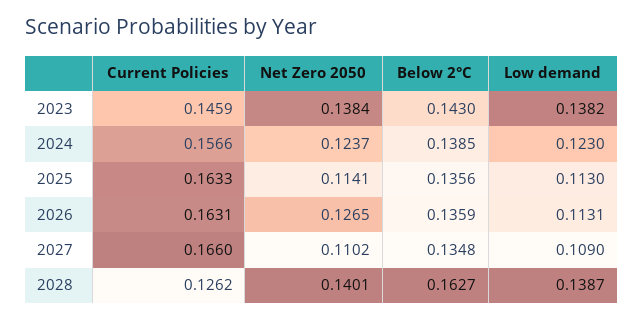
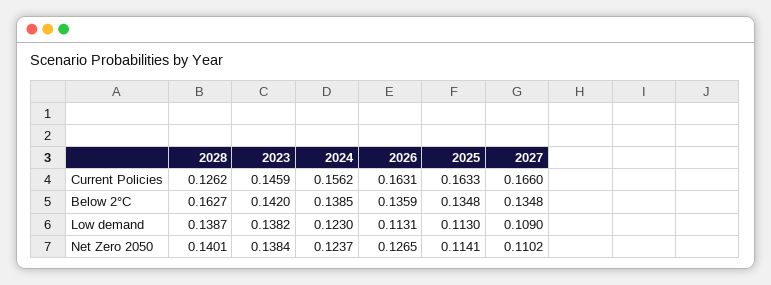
  {
    "Current Policies": {
      "2023": 0.1459,
-     "2024": 0.1566,
+     "2024": 0.1562,
      "2025": 0.1633,
      "2026": 0.1631,
      "2027": 0.166,
      "2028": 0.1262
    },
    "Net Zero 2050": {
      "2023": 0.1384,
      "2024": 0.1237,
      "2025": 0.1141,
      "2026": 0.1265,
      "2027": 0.1102,
      "2028": 0.1401
    },
    "Below 2°C": {
-     "2023": 0.143,
+     "2023": 0.142,
      "2024": 0.1385,
-     "2025": 0.1356,
+     "2025": 0.1348,
      "2026": 0.1359,
      "2027": 0.1348,
      "2028": 0.1627
    },
    "Low demand": {
      "2023": 0.1382,
      "2024": 0.123,
      "2025": 0.113,
      "2026": 0.1131,
      "2027": 0.109,
      "2028": 0.1387
    }
  }

